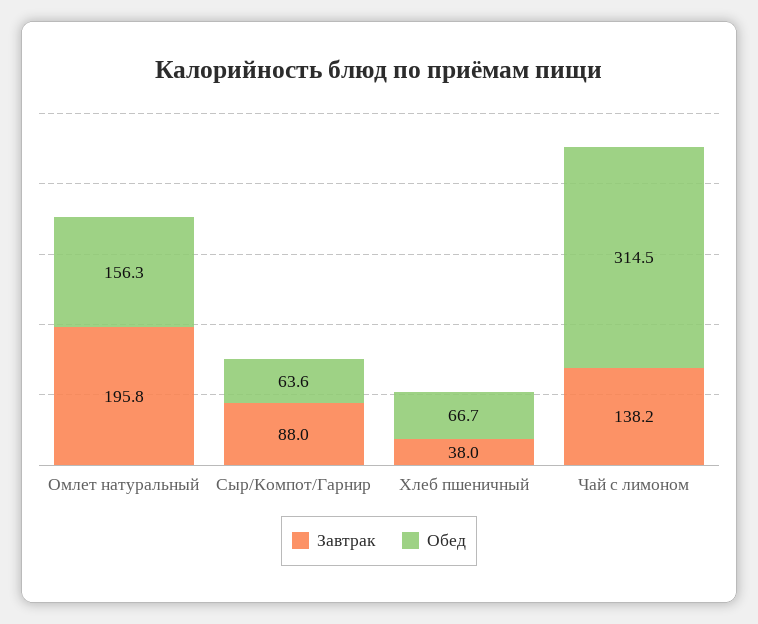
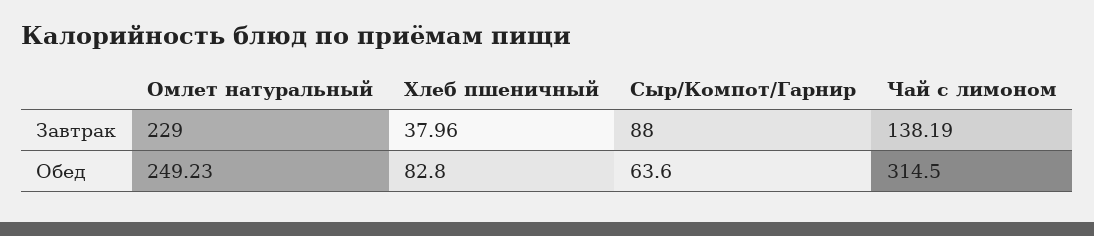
  {
    "Завтрак": {
-     "Омлет натуральный": 195.8,
+     "Омлет натуральный": 229,
      "Сыр/Компот/Гарнир": 88,
      "Хлеб пшеничный": 37.96,
      "Чай с лимоном": 138.19
    },
    "Обед": {
-     "Омлет натуральный": 156.3,
+     "Омлет натуральный": 249.23,
      "Сыр/Компот/Гарнир": 63.6,
-     "Хлеб пшеничный": 66.7,
+     "Хлеб пшеничный": 82.8,
      "Чай с лимоном": 314.5
    }
  }

